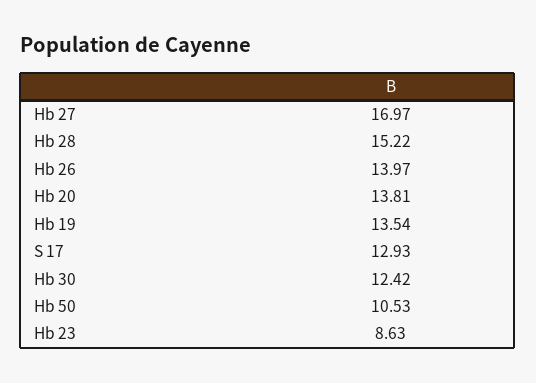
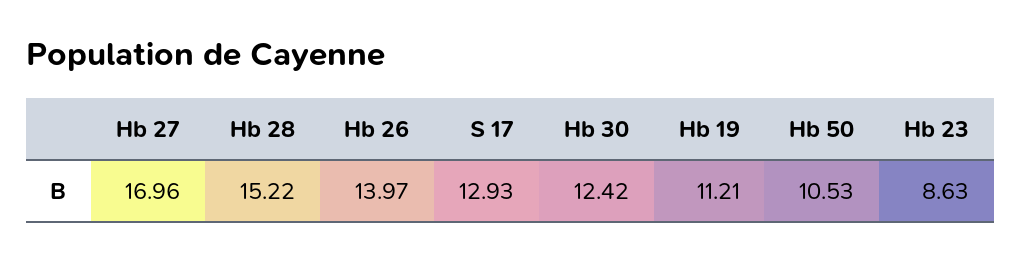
  {
-   "Hb 27": 16.97,
+   "Hb 27": 16.96,
    "Hb 28": 15.22,
    "Hb 26": 13.97,
-   "Hb 20": 13.81,
-   "Hb 19": 13.54,
+   "Hb 19": 11.21,
    "S 17": 12.93,
    "Hb 30": 12.42,
    "Hb 50": 10.53,
    "Hb 23": 8.63
  }

